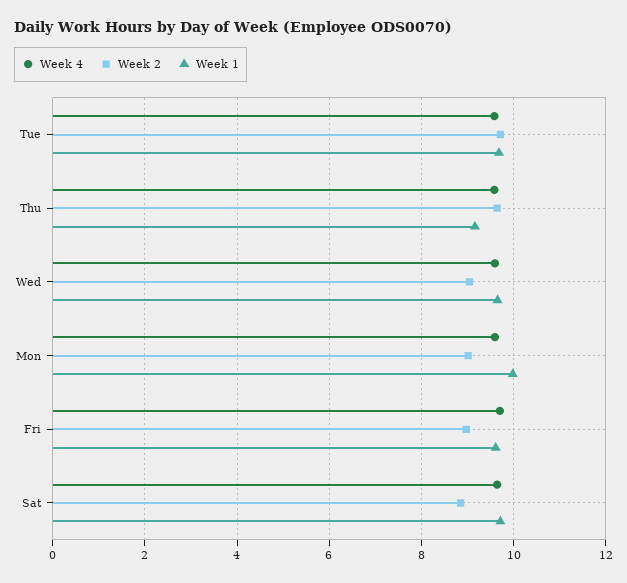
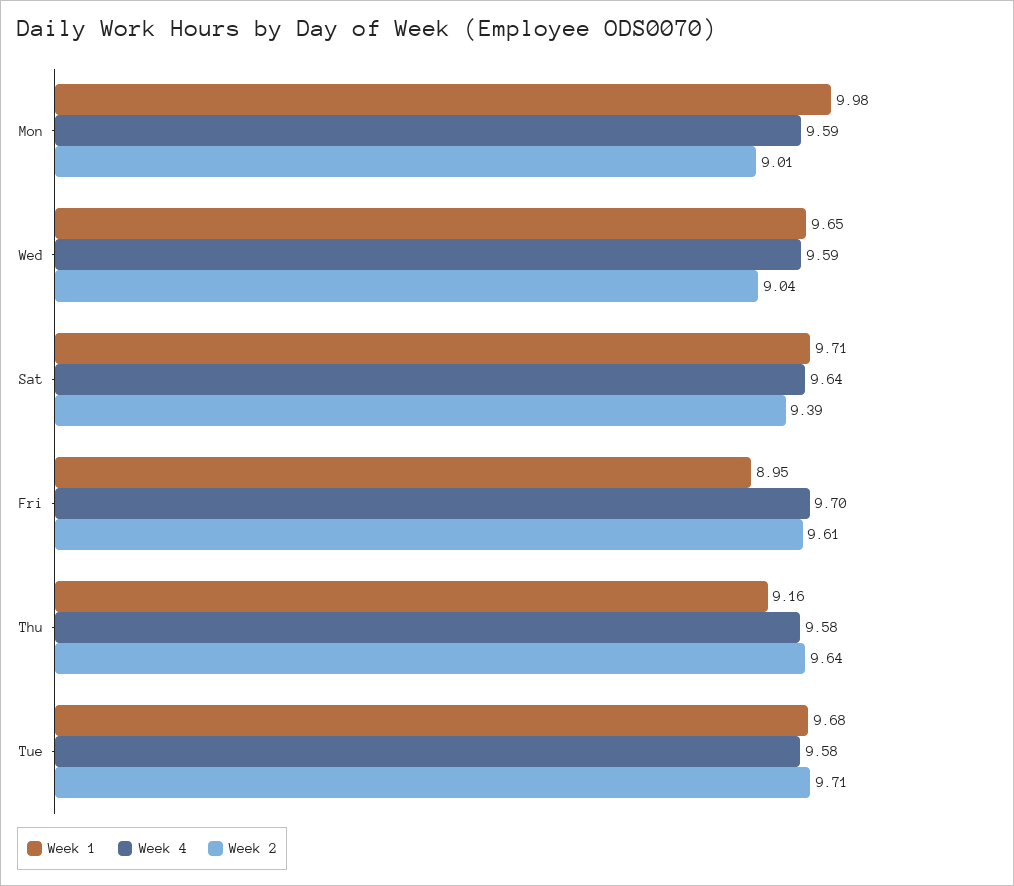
  {
    "Week 4": {
      "Tue": 9.58,
      "Thu": 9.58,
      "Wed": 9.59,
      "Mon": 9.59,
      "Fri": 9.7,
      "Sat": 9.64
    },
    "Week 2": {
      "Tue": 9.71,
      "Thu": 9.64,
      "Wed": 9.04,
      "Mon": 9.01,
-     "Fri": 9,
+     "Fri": 9.61,
-     "Sat": 8.8
+     "Sat": 9.39
    },
    "Week 1": {
      "Tue": 9.68,
      "Thu": 9.16,
      "Wed": 9.65,
      "Mon": 9.98,
-     "Fri": 9.6,
+     "Fri": 8.95,
      "Sat": 9.71
    }
  }

